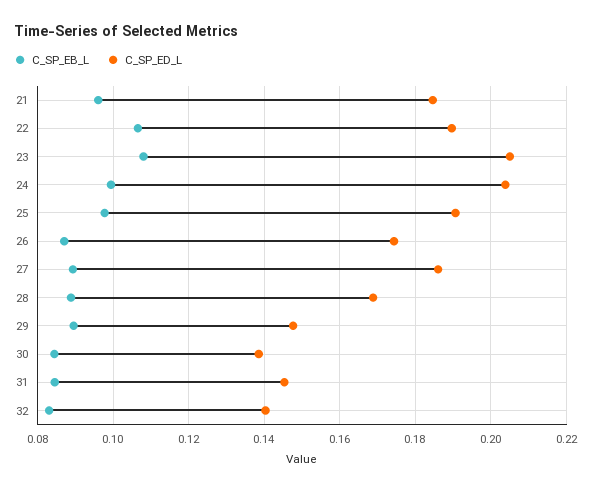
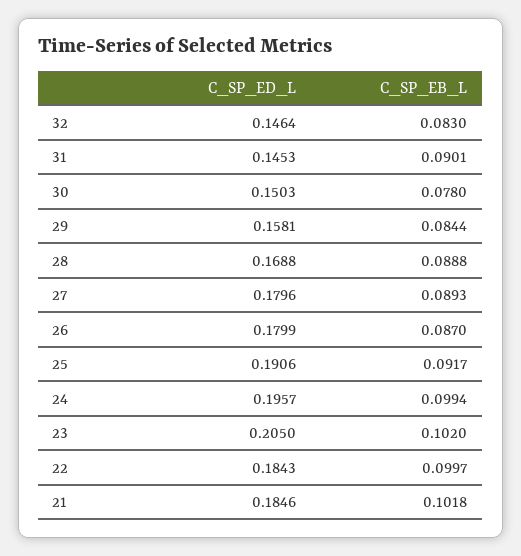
  {
    "C_SP_EB_L": {
-     "21": 0.096,
+     "21": 0.1018,
-     "22": 0.106,
+     "22": 0.0997,
-     "23": 0.108,
+     "23": 0.102,
      "24": 0.0994,
-     "25": 0.098,
+     "25": 0.0917,
      "26": 0.087,
      "27": 0.0893,
      "28": 0.0888,
-     "29": 0.09,
+     "29": 0.0844,
-     "30": 0.084,
+     "30": 0.078,
-     "31": 0.084,
+     "31": 0.0901,
      "32": 0.083
    },
    "C_SP_ED_L": {
      "21": 0.1846,
-     "22": 0.19,
+     "22": 0.1843,
      "23": 0.205,
-     "24": 0.204,
+     "24": 0.1957,
      "25": 0.1906,
-     "26": 0.174,
+     "26": 0.1799,
-     "27": 0.186,
+     "27": 0.1796,
      "28": 0.1688,
-     "29": 0.148,
+     "29": 0.1581,
-     "30": 0.138,
+     "30": 0.1503,
      "31": 0.1453,
-     "32": 0.14
+     "32": 0.1464
    }
  }

